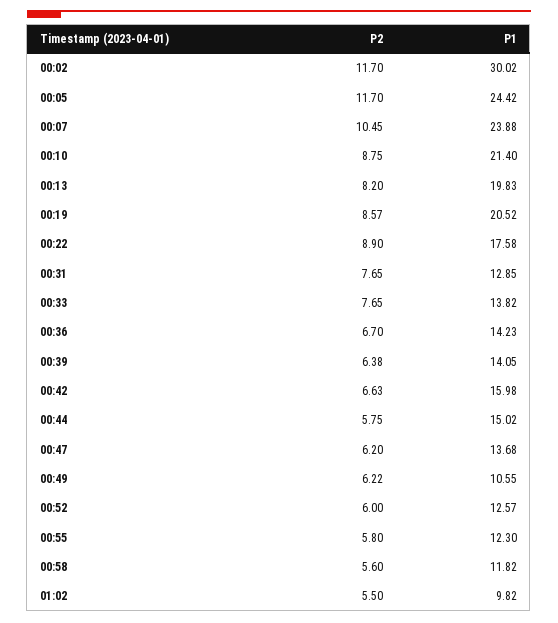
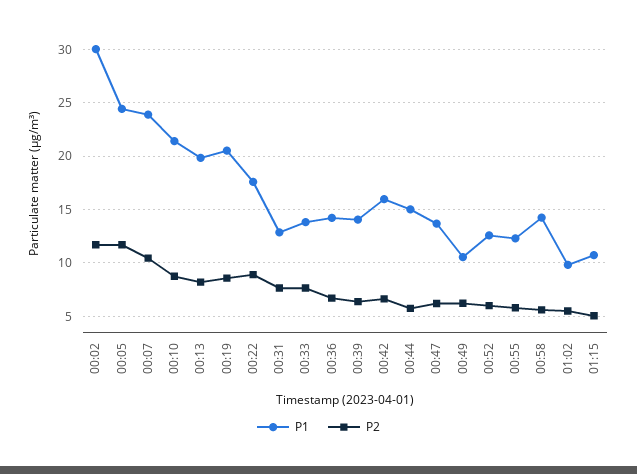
  {
    "P2": {
      "00:02": 11.7,
      "00:05": 11.7,
      "00:07": 10.45,
      "00:10": 8.75,
      "00:13": 8.2,
      "00:19": 8.57,
      "00:22": 8.9,
      "00:31": 7.65,
      "00:33": 7.65,
      "00:36": 6.7,
      "00:39": 6.38,
      "00:42": 6.63,
      "00:44": 5.75,
      "00:47": 6.2,
      "00:49": 6.22,
      "00:52": 6,
      "00:55": 5.8,
      "00:58": 5.6,
-     "01:02": 5.5
+     "01:02": 5.5,
+     "01:15": 5
    },
    "P1": {
      "00:02": 30.02,
      "00:05": 24.42,
      "00:07": 23.88,
      "00:10": 21.4,
      "00:13": 19.83,
      "00:19": 20.52,
      "00:22": 17.58,
      "00:31": 12.85,
      "00:33": 13.82,
      "00:36": 14.23,
      "00:39": 14.05,
      "00:42": 15.98,
      "00:44": 15.02,
      "00:47": 13.68,
      "00:49": 10.55,
      "00:52": 12.57,
      "00:55": 12.3,
-     "00:58": 11.82,
+     "00:58": 14,
-     "01:02": 9.82
+     "01:02": 9.82,
+     "01:15": 11
    }
  }

